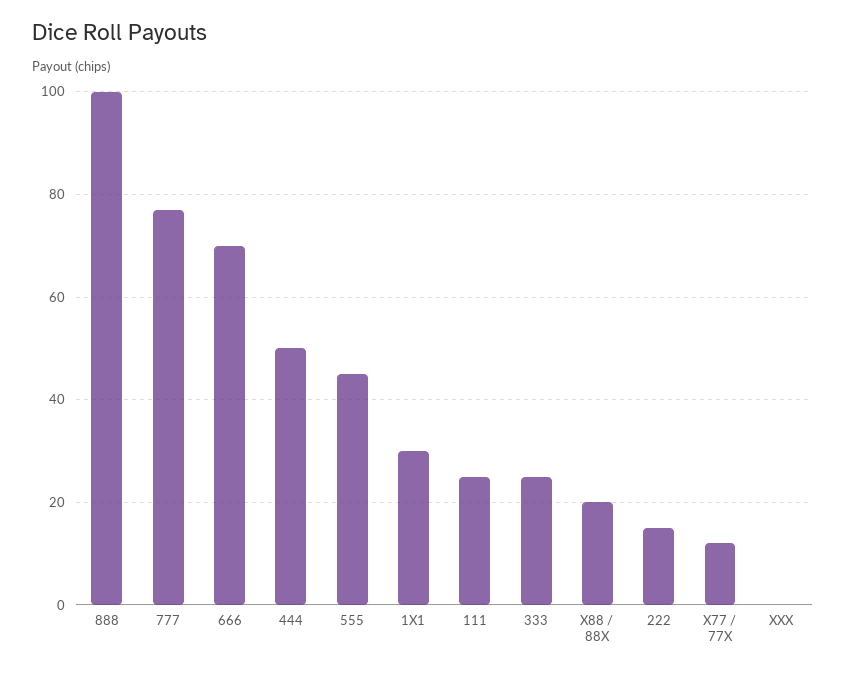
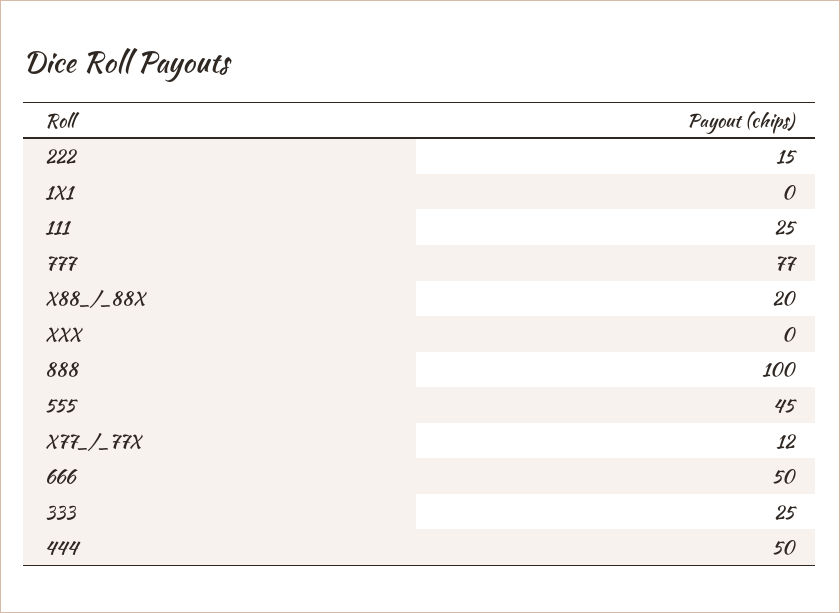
  {
    "888": 100,
    "777": 77,
-   "666": 70,
+   "666": 50,
    "444": 50,
    "555": 45,
-   "1X1": 30,
+   "1X1": 0,
    "111": 25,
    "333": 25,
    "X88 / 88X": 20,
    "222": 15,
    "X77 / 77X": 12,
    "XXX": 0
  }

